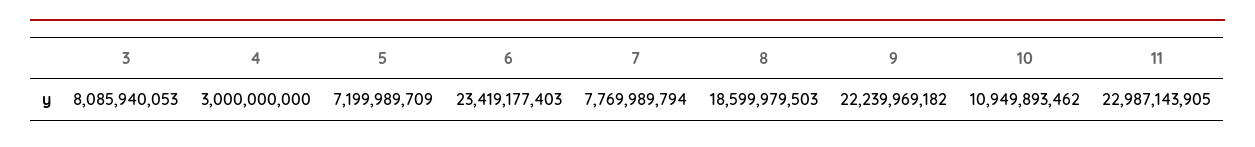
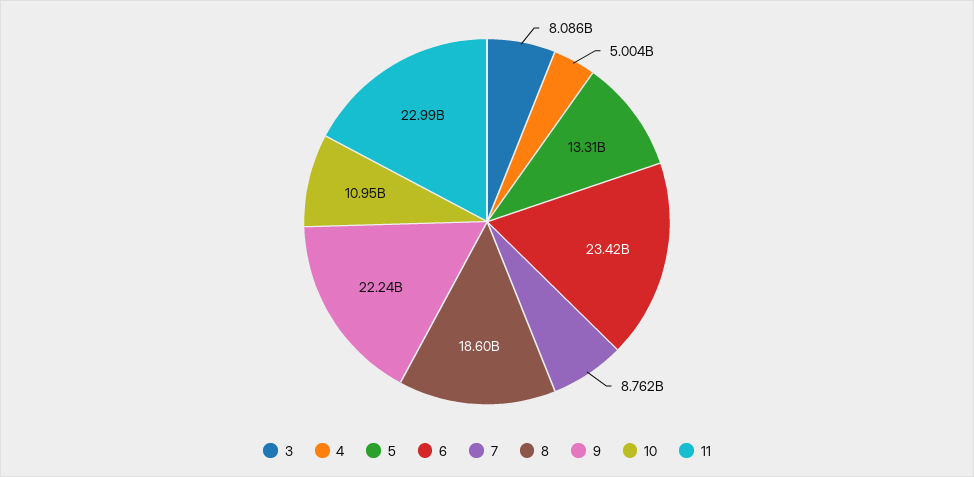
  {
    "3": 8085940053,
-   "4": 3000000000,
+   "4": 5004000000,
-   "5": 7199989709,
+   "5": 13310000000,
    "6": 23419177403,
-   "7": 7769989794,
+   "7": 8762000000,
    "8": 18599979503,
    "9": 22239969182,
    "10": 10949893462,
    "11": 22987143905
  }

